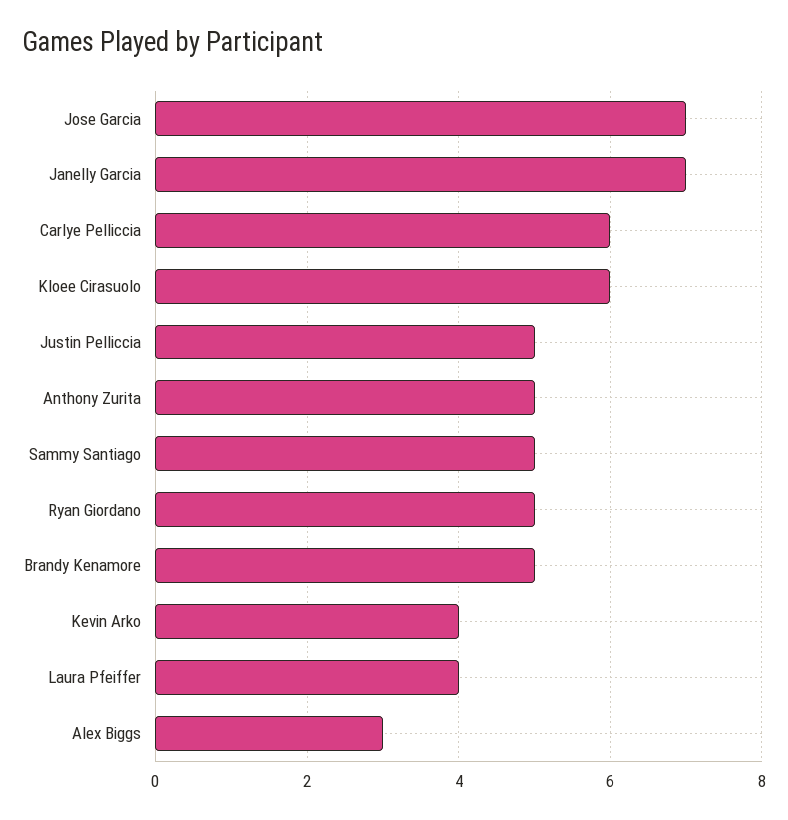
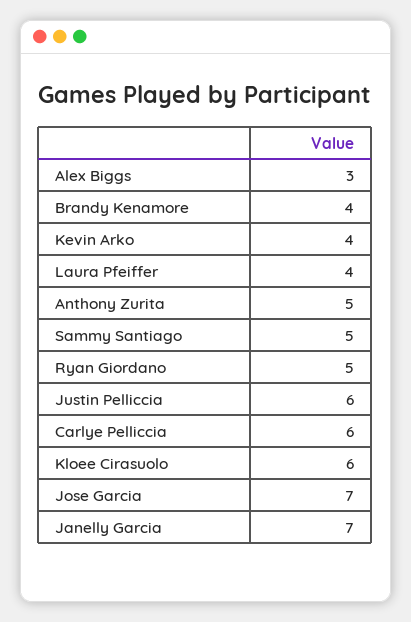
  {
    "Jose Garcia": 7,
    "Janelly Garcia": 7,
    "Carlye Pelliccia": 6,
    "Kloee Cirasuolo": 6,
-   "Justin Pelliccia": 5,
+   "Justin Pelliccia": 6,
    "Anthony Zurita": 5,
    "Sammy Santiago": 5,
    "Ryan Giordano": 5,
-   "Brandy Kenamore": 5,
+   "Brandy Kenamore": 4,
    "Kevin Arko": 4,
    "Laura Pfeiffer": 4,
    "Alex Biggs": 3
  }

